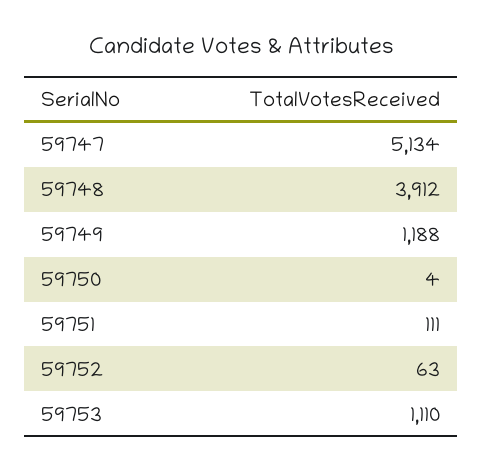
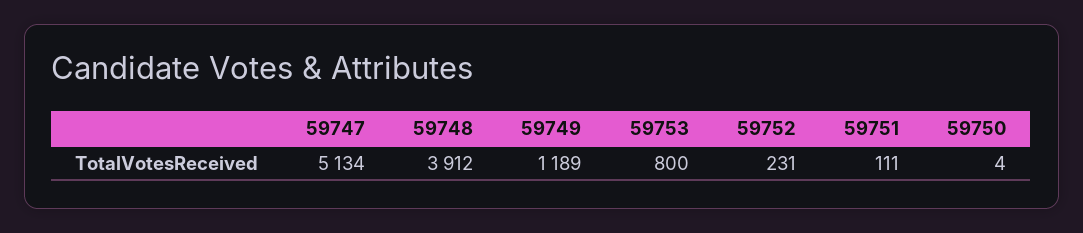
  {
    "59747": 5134,
    "59748": 3912,
-   "59749": 1188,
+   "59749": 1189,
    "59750": 4,
    "59751": 111,
-   "59752": 63,
+   "59752": 231,
-   "59753": 1110
+   "59753": 800
  }

